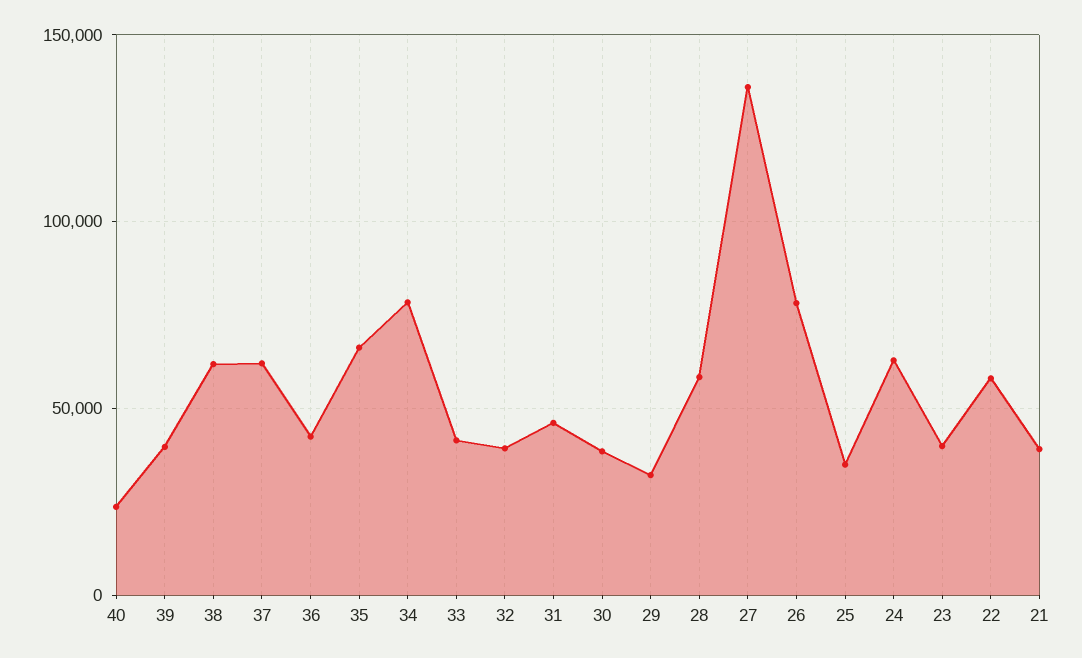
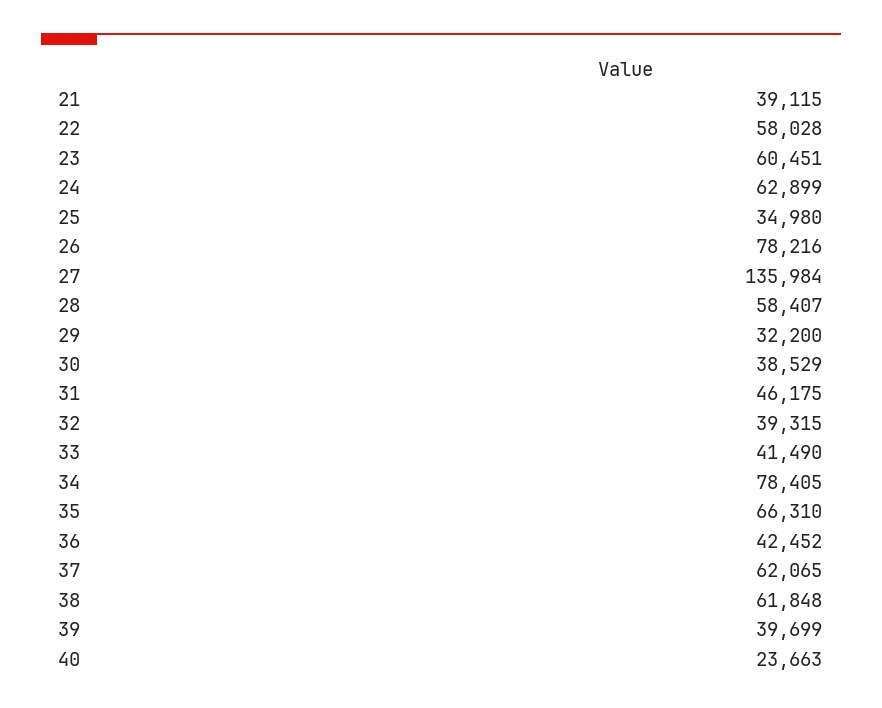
  {
    "40": 23663,
    "39": 39699,
    "38": 61848,
    "37": 62065,
    "36": 42452,
    "35": 66310,
    "34": 78405,
    "33": 41490,
    "32": 39315,
    "31": 46175,
    "30": 38529,
    "29": 32200,
    "28": 58407,
    "27": 135984,
    "26": 78216,
    "25": 34980,
    "24": 62899,
-   "23": 40000,
+   "23": 60451,
    "22": 58028,
    "21": 39115
  }

